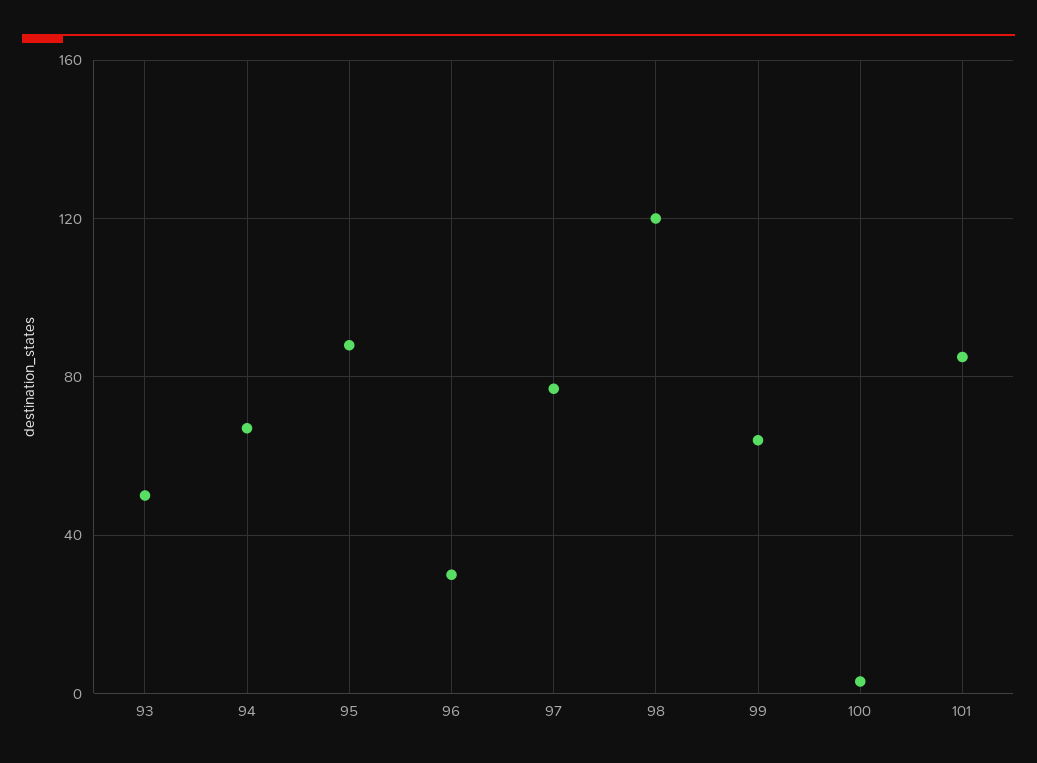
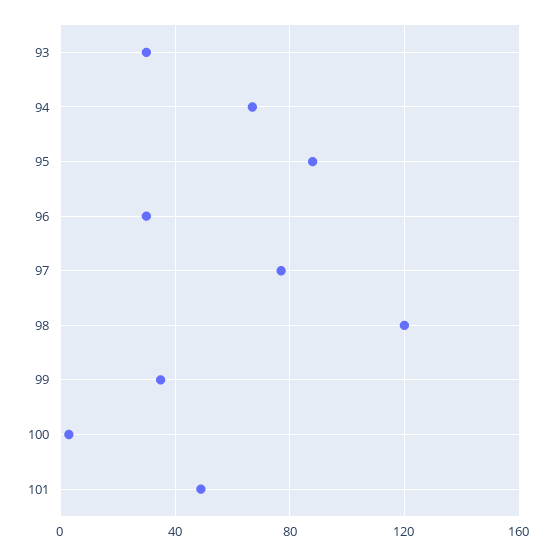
  {
-   "93": 50,
+   "93": 30,
    "94": 65,
    "95": 90,
    "96": 30,
    "97": 75,
    "98": 120,
-   "99": 65,
+   "99": 35,
    "100": 5,
-   "101": 85
+   "101": 50
  }

